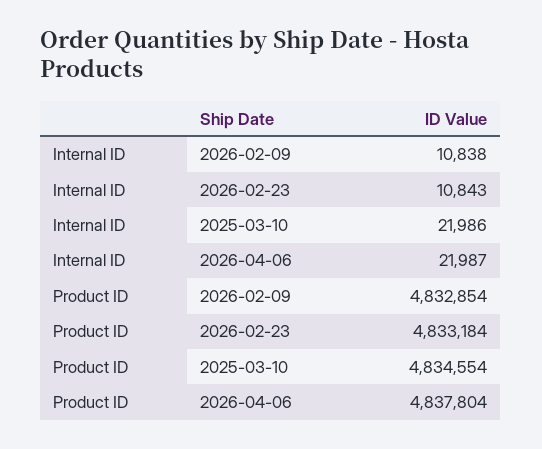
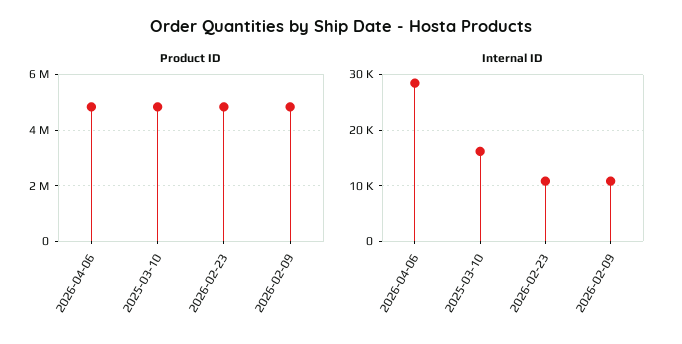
  {
    "Internal ID": {
      "2026-02-09": 10838,
      "2026-02-23": 10843,
-     "2025-03-10": 21986,
+     "2025-03-10": 16000,
-     "2026-04-06": 21987
+     "2026-04-06": 28000
    },
    "Product ID": {
      "2026-02-09": 4832854,
      "2026-02-23": 4833184,
      "2025-03-10": 4834554,
      "2026-04-06": 4837804
    }
  }

